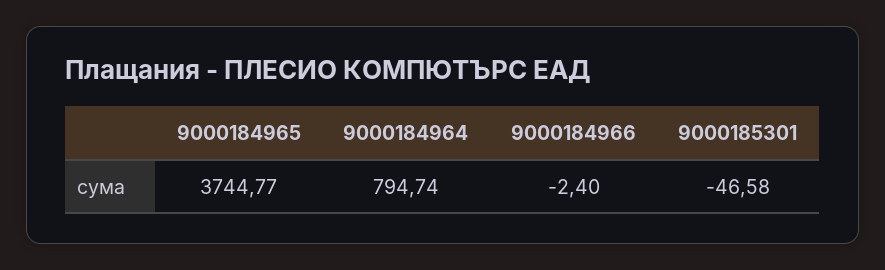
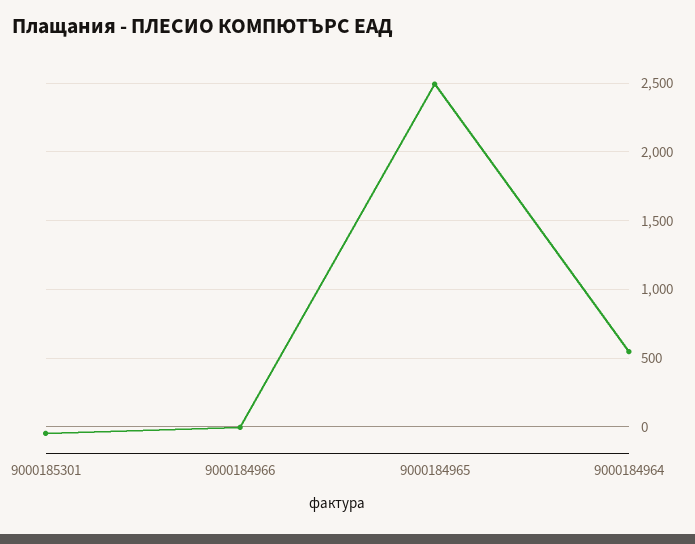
  {
-   "9000184965": 3744.77,
+   "9000184965": 2500,
-   "9000184964": 794.74,
+   "9000184964": 550,
    "9000184966": -2.4,
    "9000185301": -46.58
  }

